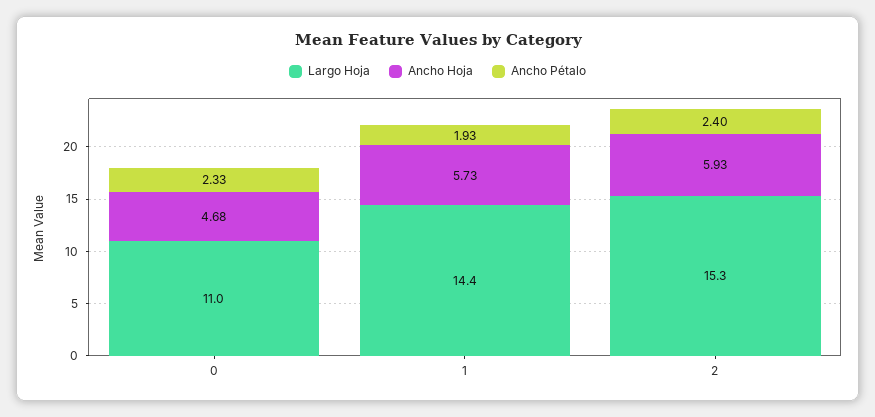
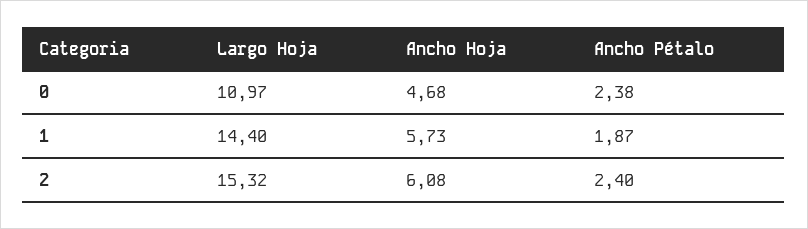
  {
    "Largo Hoja": {
      "0": 10.97,
      "1": 14.4,
      "2": 15.32
    },
    "Ancho Hoja": {
      "0": 4.68,
      "1": 5.73,
-     "2": 5.93
+     "2": 6.08
    },
    "Ancho Pétalo": {
-     "0": 2.33,
+     "0": 2.38,
-     "1": 1.93,
+     "1": 1.87,
      "2": 2.4
    }
  }

